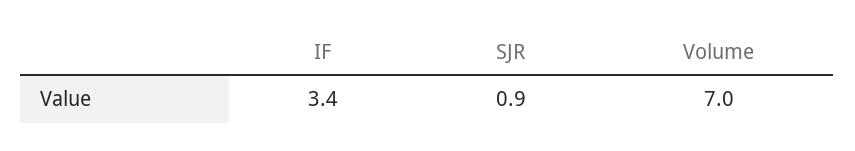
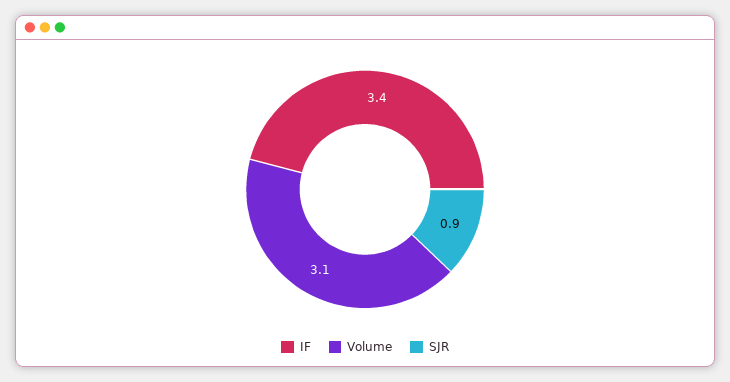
  {
    "IF": 3.4,
    "SJR": 0.9,
-   "Volume": 7
+   "Volume": 3.1
  }

